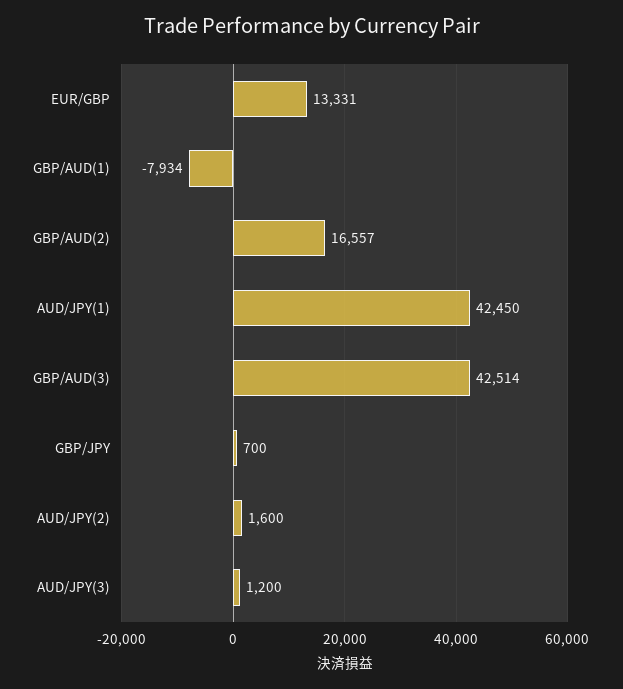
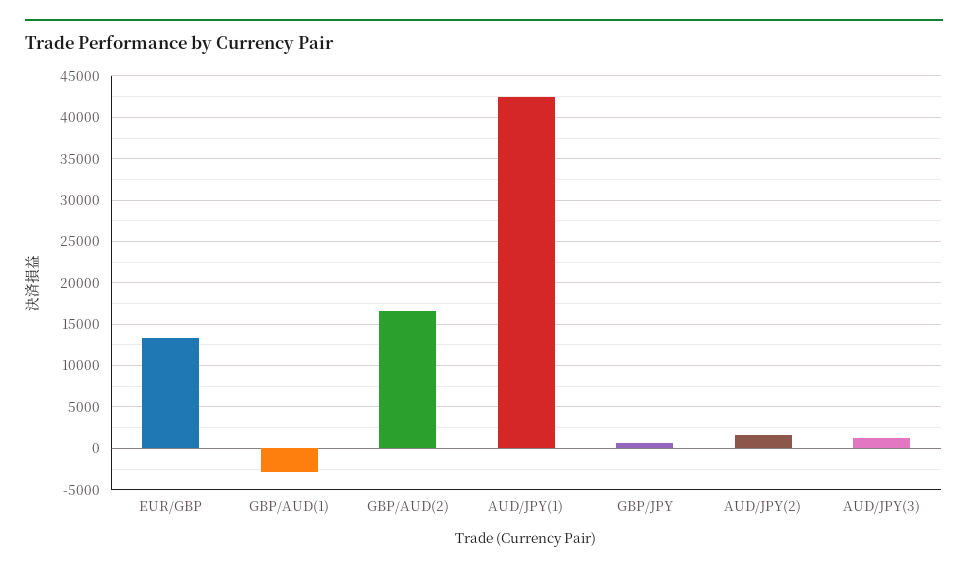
  {
    "EUR/GBP": 13331,
-   "GBP/AUD(1)": -7934,
+   "GBP/AUD(1)": -3000,
    "GBP/AUD(2)": 16557,
    "AUD/JPY(1)": 42450,
-   "GBP/AUD(3)": 42514,
    "GBP/JPY": 700,
    "AUD/JPY(2)": 1600,
    "AUD/JPY(3)": 1200
  }

